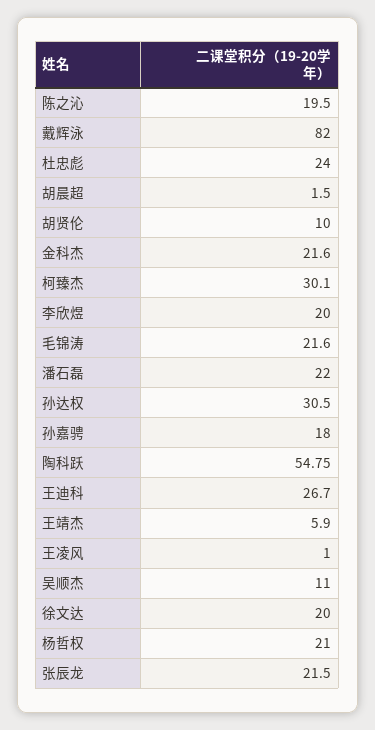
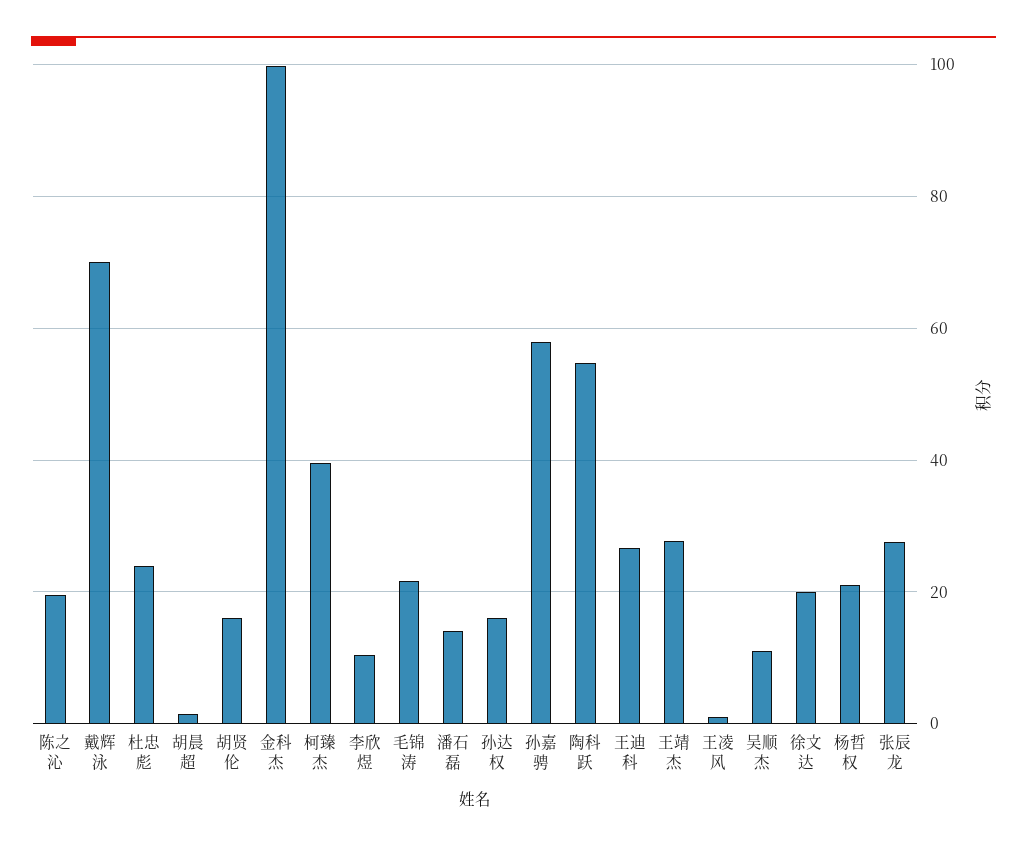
  {
    "陈之沁": 19.5,
-   "戴辉泳": 82,
+   "戴辉泳": 70,
    "杜忠彪": 24,
    "胡晨超": 1.5,
-   "胡贤伦": 10,
+   "胡贤伦": 16,
-   "金科杰": 21.6,
+   "金科杰": 100,
-   "柯臻杰": 30.1,
+   "柯臻杰": 40,
-   "李欣煜": 20,
+   "李欣煜": 10,
    "毛锦涛": 21.6,
-   "潘石磊": 22,
+   "潘石磊": 14,
-   "孙达权": 30.5,
+   "孙达权": 16,
-   "孙嘉骋": 18,
+   "孙嘉骋": 58,
    "陶科跃": 54.75,
    "王迪科": 26.7,
-   "王靖杰": 5.9,
+   "王靖杰": 28,
    "王凌风": 1,
    "吴顺杰": 11,
    "徐文达": 20,
    "杨哲权": 21,
-   "张辰龙": 21.5
+   "张辰龙": 28
  }

